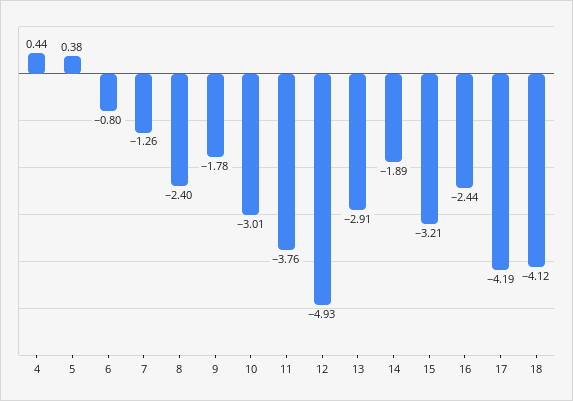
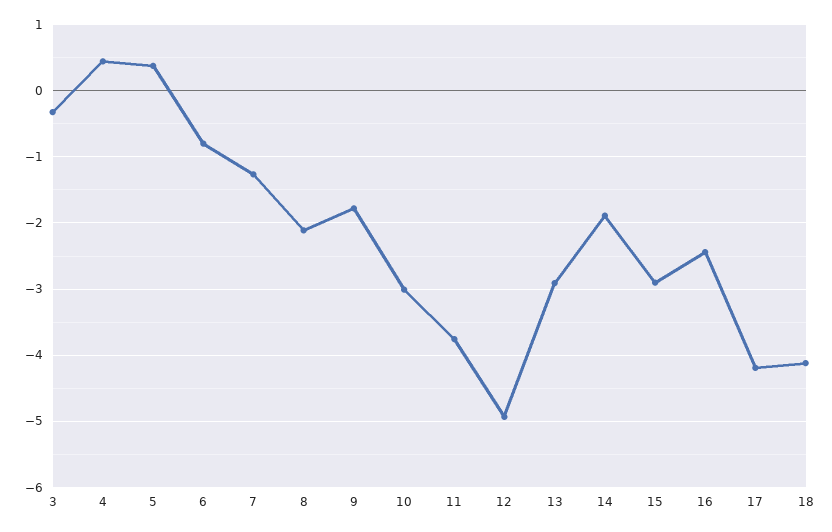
  {
    "4": 0.44,
    "5": 0.38,
    "6": -0.8,
    "7": -1.26,
-   "8": -2.4,
+   "8": -2.1,
    "9": -1.78,
    "10": -3.01,
    "11": -3.76,
    "12": -4.93,
    "13": -2.91,
    "14": -1.89,
-   "15": -3.21,
+   "15": -2.9,
    "16": -2.44,
    "17": -4.19,
-   "18": -4.12
+   "18": -4.12,
+   "3": -0.3
  }

